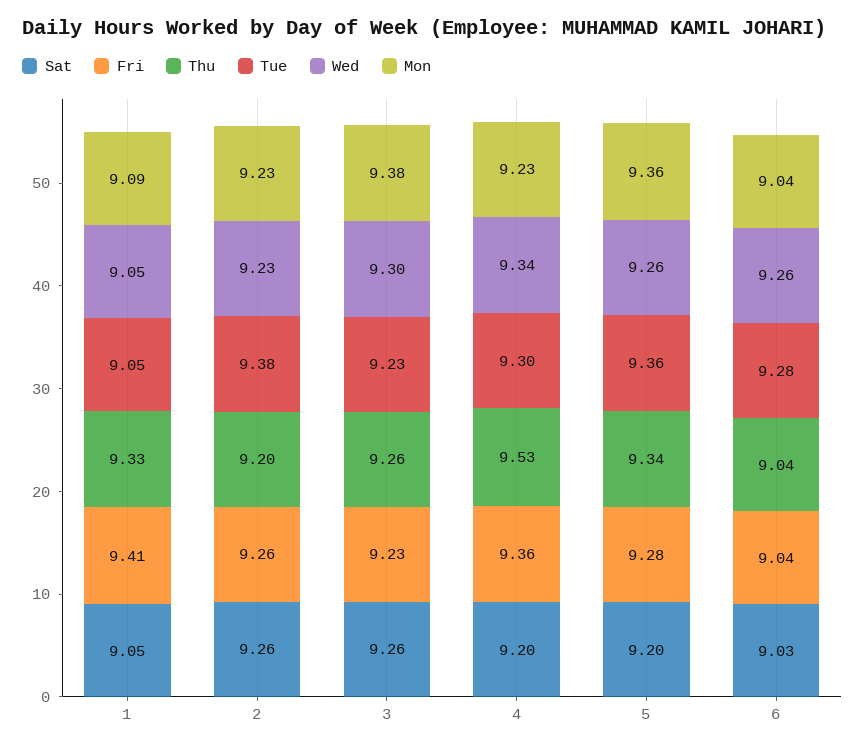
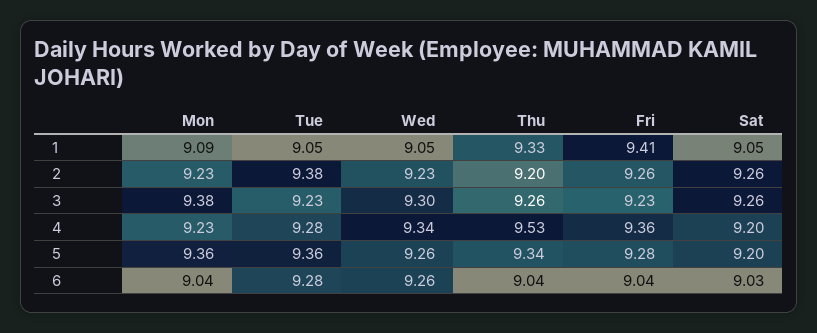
  {
    "Sat": {
      "1": 9.05,
      "2": 9.26,
      "3": 9.26,
      "4": 9.2,
      "5": 9.2,
      "6": 9.03
    },
    "Fri": {
      "1": 9.41,
      "2": 9.26,
      "3": 9.23,
      "4": 9.36,
      "5": 9.28,
      "6": 9.04
    },
    "Thu": {
      "1": 9.33,
      "2": 9.2,
      "3": 9.26,
      "4": 9.53,
      "5": 9.34,
      "6": 9.04
    },
    "Tue": {
      "1": 9.05,
      "2": 9.38,
      "3": 9.23,
-     "4": 9.3,
+     "4": 9.28,
      "5": 9.36,
      "6": 9.28
    },
    "Wed": {
      "1": 9.05,
      "2": 9.23,
      "3": 9.3,
      "4": 9.34,
      "5": 9.26,
      "6": 9.26
    },
    "Mon": {
      "1": 9.09,
      "2": 9.23,
      "3": 9.38,
      "4": 9.23,
      "5": 9.36,
      "6": 9.04
    }
  }

